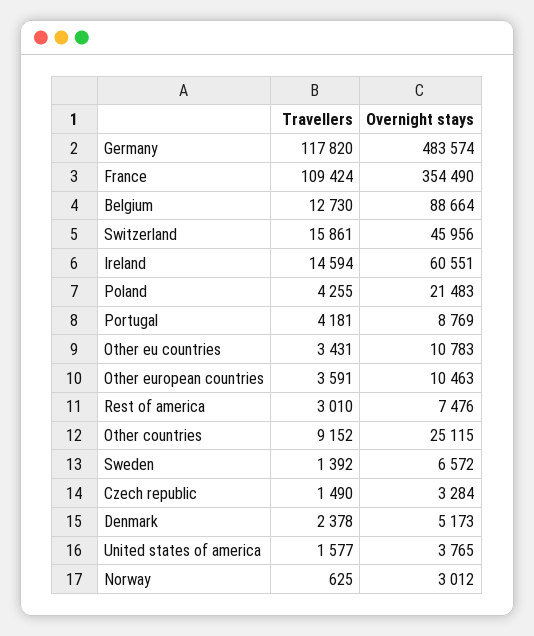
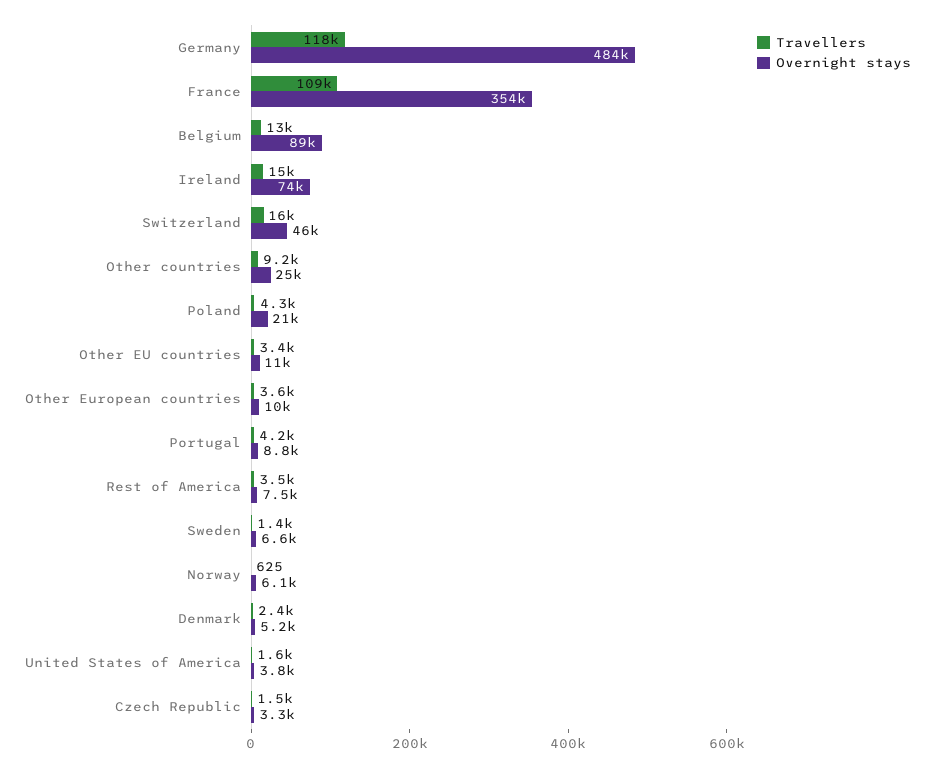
  {
    "Travellers": {
      "Germany": 117820,
      "France": 109424,
      "Belgium": 12730,
      "Switzerland": 15861,
      "Ireland": 14594,
      "Poland": 4255,
      "Portugal": 4181,
      "Other eu countries": 3431,
      "Other european countries": 3591,
-     "Rest of america": 3010,
+     "Rest of america": 3500,
      "Other countries": 9152,
      "Sweden": 1392,
      "Czech republic": 1490,
      "Denmark": 2378,
      "United states of america": 1577,
      "Norway": 625
    },
    "Overnight stays": {
      "Germany": 483574,
      "France": 354490,
      "Belgium": 88664,
      "Switzerland": 45956,
-     "Ireland": 60551,
+     "Ireland": 74000,
      "Poland": 21483,
      "Portugal": 8769,
      "Other eu countries": 10783,
      "Other european countries": 10463,
      "Rest of america": 7476,
      "Other countries": 25115,
      "Sweden": 6572,
      "Czech republic": 3284,
      "Denmark": 5173,
      "United states of america": 3765,
-     "Norway": 3012
+     "Norway": 6100
    }
  }

